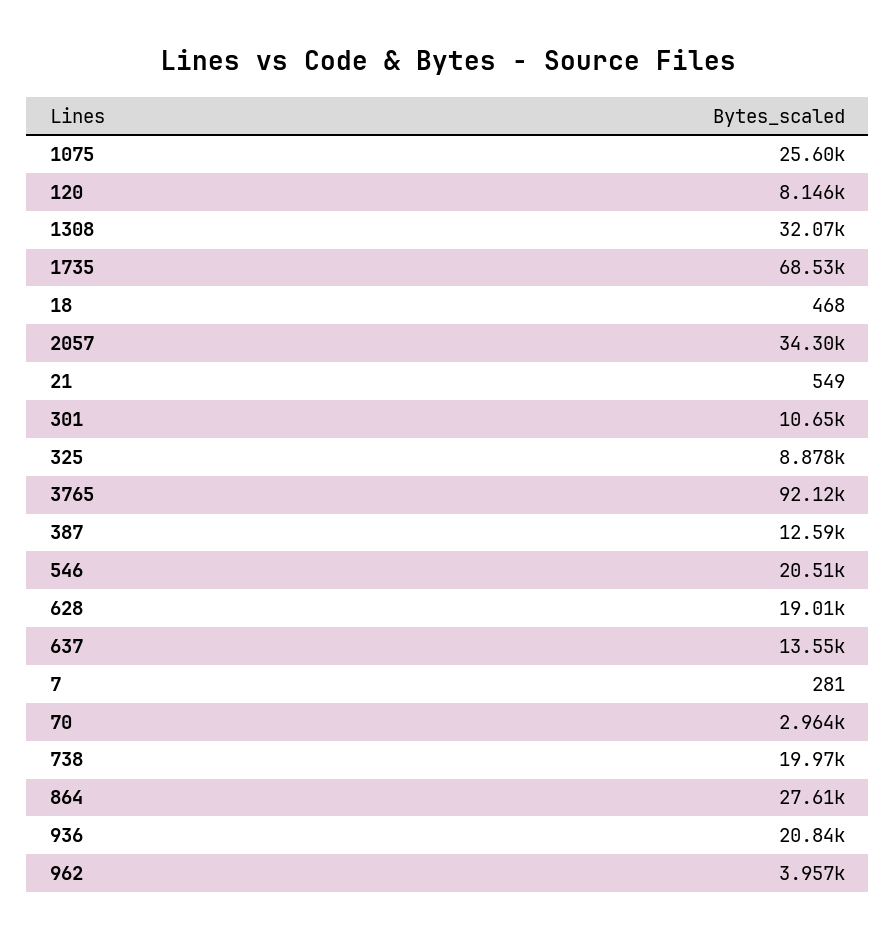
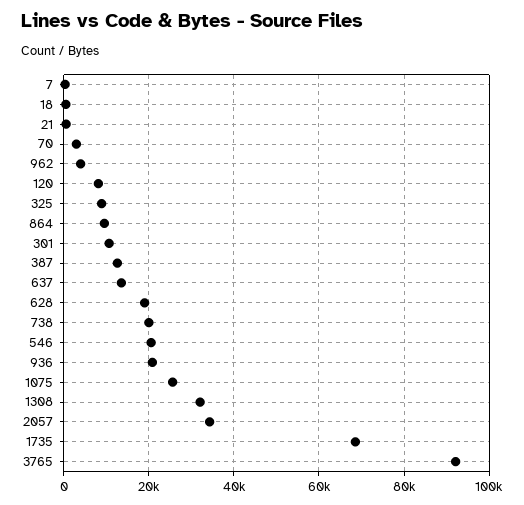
  {
    "1075": 25600,
    "120": 8146,
    "1308": 32070,
    "1735": 68530,
    "18": 468,
    "2057": 34300,
    "21": 549,
    "301": 10650,
    "325": 8878,
    "3765": 92120,
    "387": 12590,
    "546": 20510,
    "628": 19010,
    "637": 13550,
    "7": 281,
    "70": 2964,
    "738": 19970,
-   "864": 27610,
+   "864": 10000,
    "936": 20840,
    "962": 3957
  }

